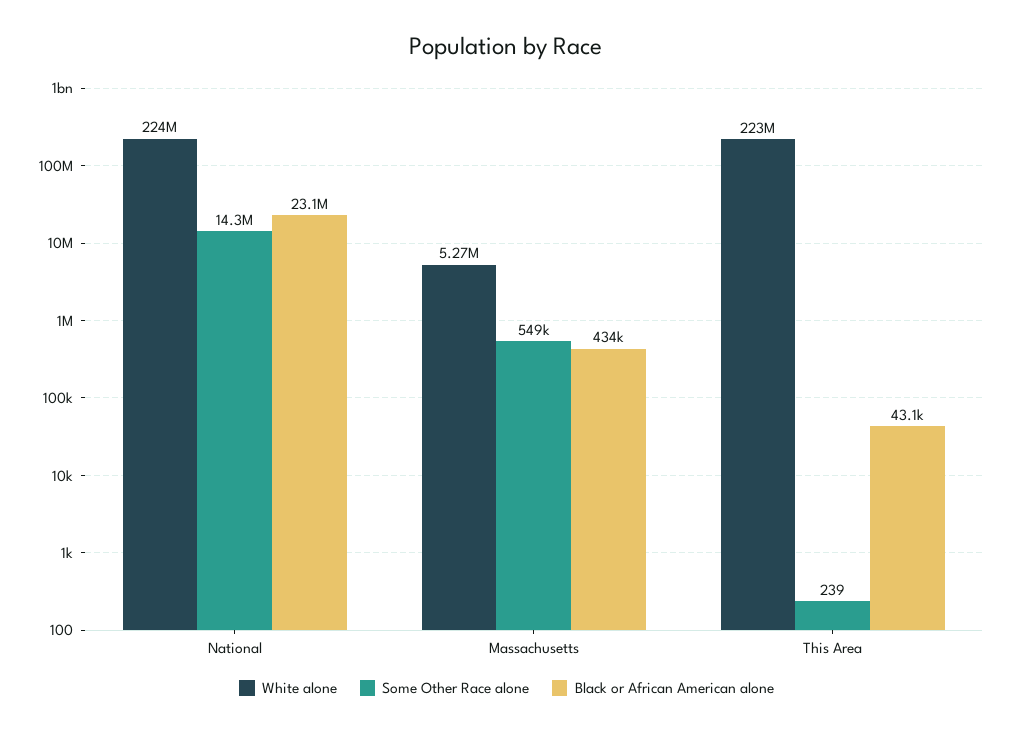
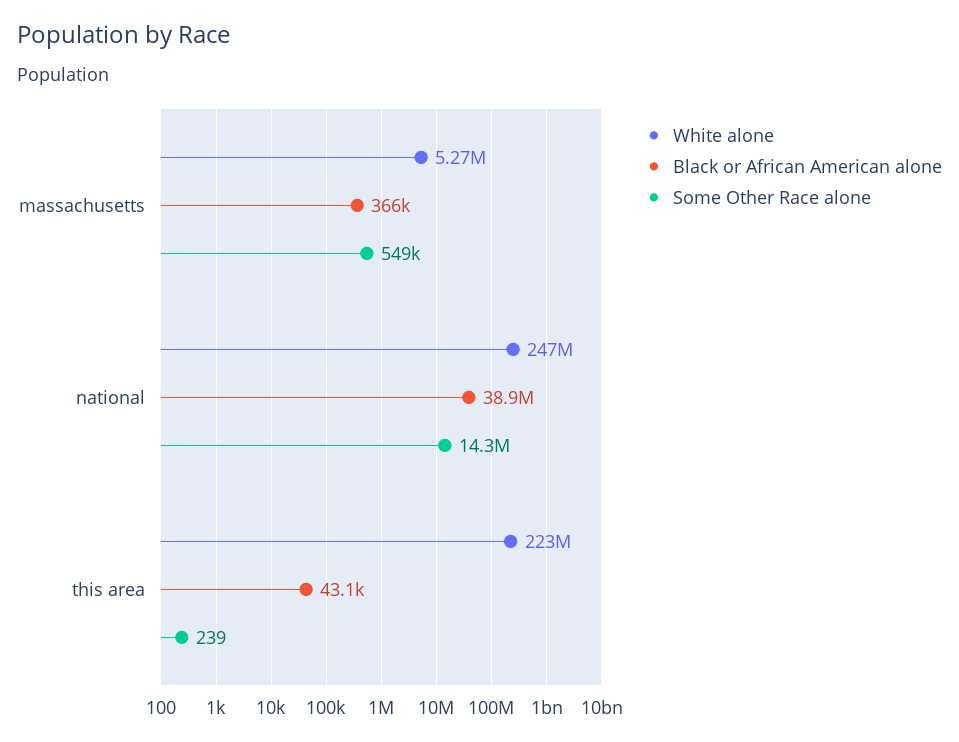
  {
    "White alone": {
-     "National": 224000000,
+     "National": 247000000,
      "Massachusetts": 5270000,
      "This Area": 223000000
    },
    "Some Other Race alone": {
      "National": 14300000,
      "Massachusetts": 549000,
      "This Area": 239
    },
    "Black or African American alone": {
-     "National": 23100000,
+     "National": 38900000,
-     "Massachusetts": 434000,
+     "Massachusetts": 366000,
      "This Area": 43100
    }
  }

